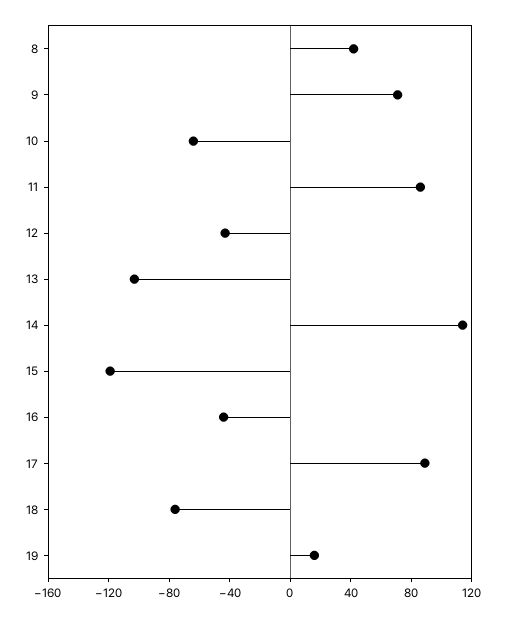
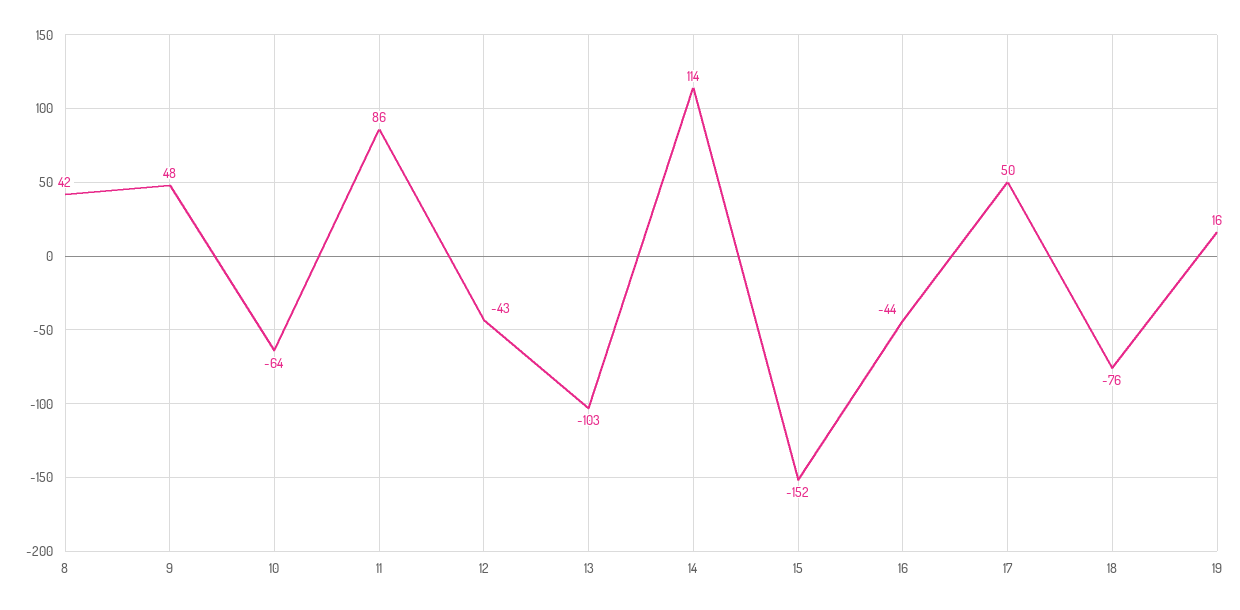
  {
    "8": 42,
-   "9": 70,
+   "9": 48,
    "10": -64,
    "11": 86,
    "12": -43,
    "13": -103,
    "14": 114,
-   "15": -120,
+   "15": -152,
    "16": -44,
-   "17": 90,
+   "17": 50,
    "18": -76,
    "19": 16
  }

